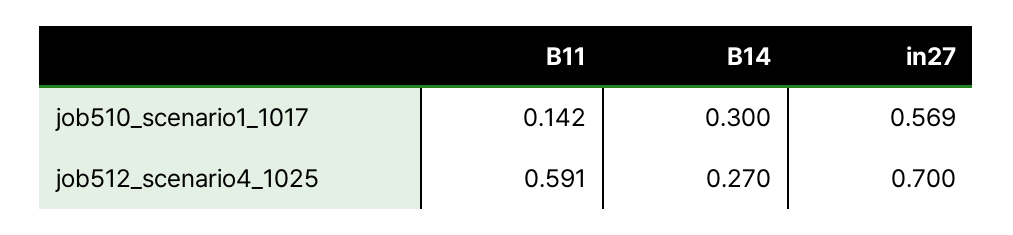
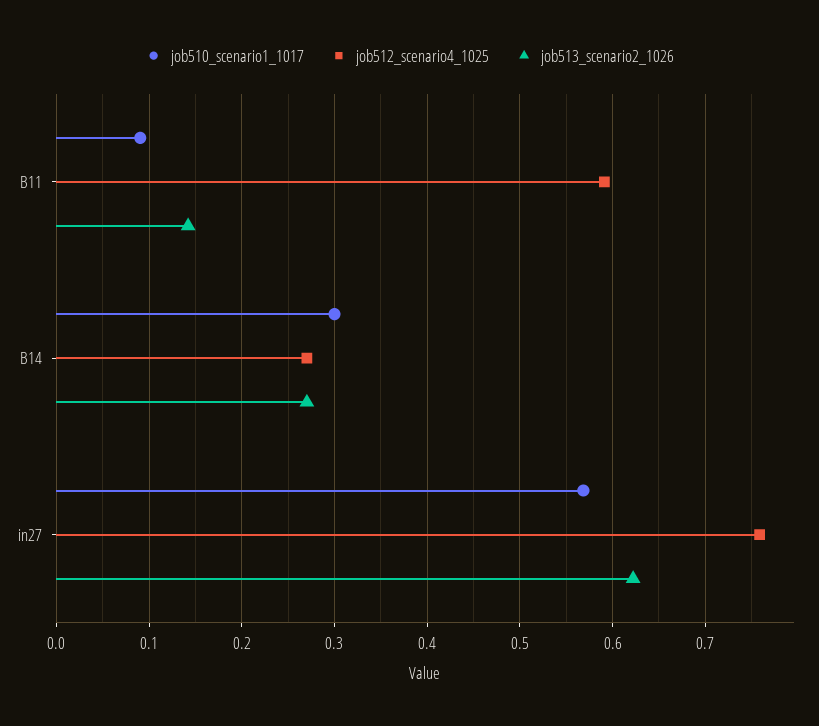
  {
    "job510_scenario1_1017": {
-     "B11": 0.142,
+     "B11": 0.09,
      "B14": 0.3,
      "in27": 0.569
    },
    "job512_scenario4_1025": {
      "B11": 0.591,
      "B14": 0.27,
-     "in27": 0.7
+     "in27": 0.76
-   }
+   },
+   "job513_scenario2_1026": {
+     "B11": 0.14,
+     "B14": 0.27,
+     "in27": 0.62
+   }
  }

